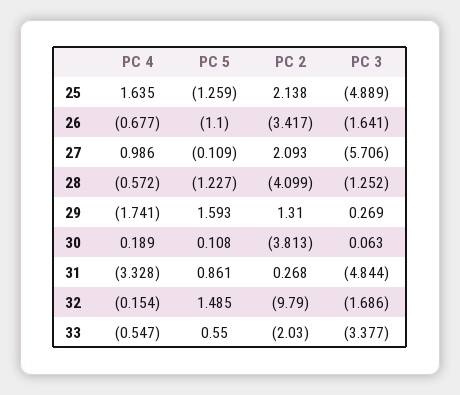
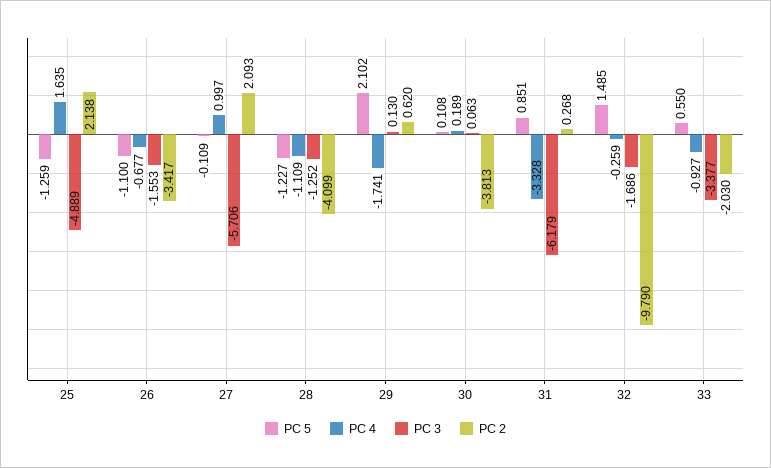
  {
    "PC 4": {
      "25": 1.635,
      "26": -0.677,
-     "27": 0.986,
+     "27": 0.997,
-     "28": -0.572,
+     "28": -1.109,
      "29": -1.741,
      "30": 0.189,
      "31": -3.328,
-     "32": -0.154,
+     "32": -0.259,
-     "33": -0.547
+     "33": -0.927
    },
    "PC 5": {
      "25": -1.259,
      "26": -1.1,
      "27": -0.109,
      "28": -1.227,
-     "29": 1.593,
+     "29": 2.102,
      "30": 0.108,
-     "31": 0.861,
+     "31": 0.851,
      "32": 1.485,
      "33": 0.55
    },
    "PC 2": {
      "25": 2.138,
      "26": -3.417,
      "27": 2.093,
      "28": -4.099,
-     "29": 1.31,
+     "29": 0.62,
      "30": -3.813,
      "31": 0.268,
      "32": -9.79,
      "33": -2.03
    },
    "PC 3": {
      "25": -4.889,
-     "26": -1.641,
+     "26": -1.553,
      "27": -5.706,
      "28": -1.252,
-     "29": 0.269,
+     "29": 0.13,
      "30": 0.063,
-     "31": -4.844,
+     "31": -6.179,
      "32": -1.686,
      "33": -3.377
    }
  }

